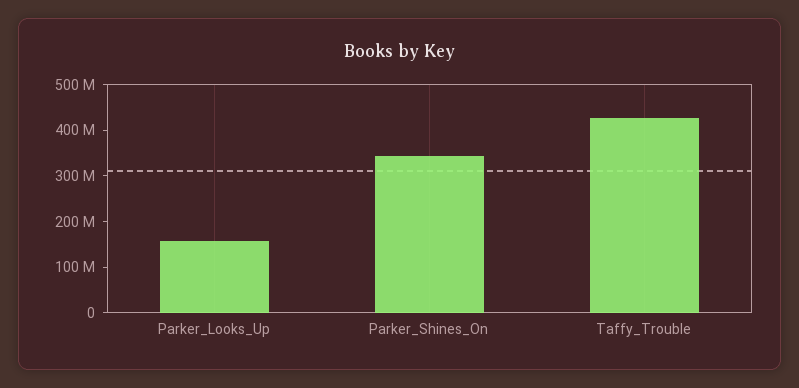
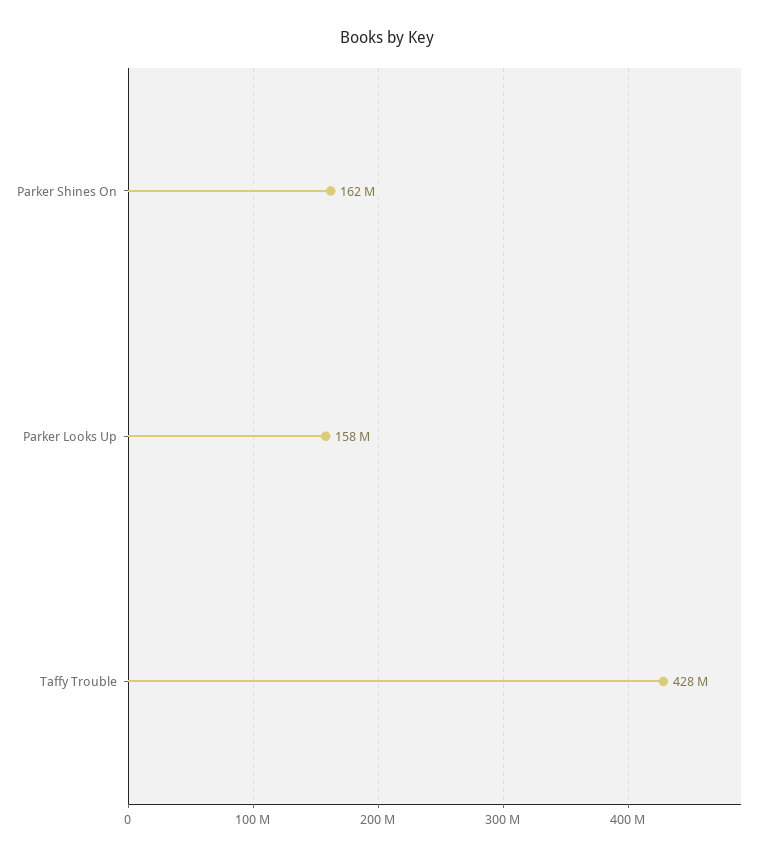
  {
    "Parker_Looks_Up": 158000000,
-   "Parker_Shines_On": 340000000,
+   "Parker_Shines_On": 162000000,
    "Taffy_Trouble": 428000000
  }

